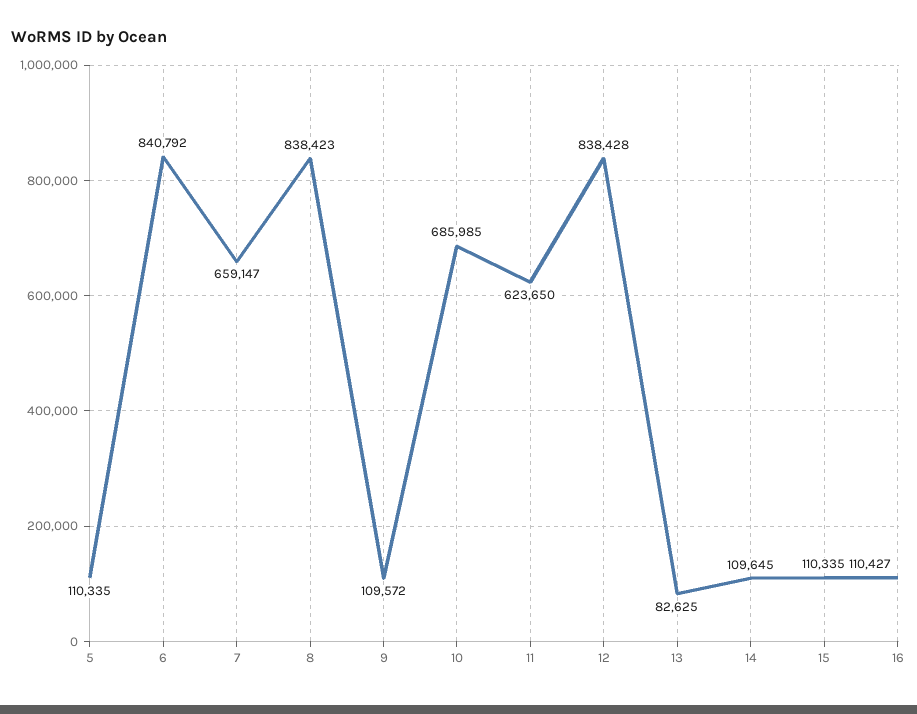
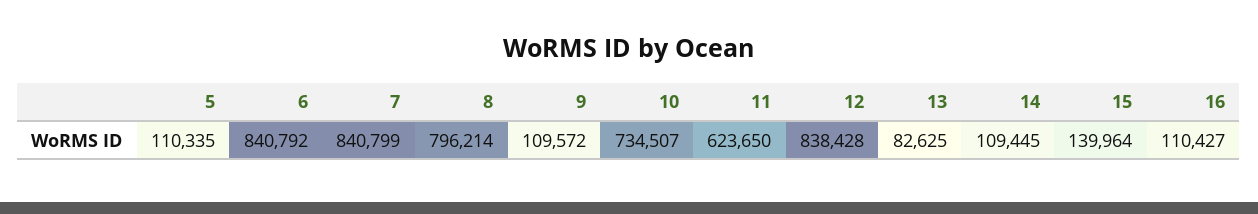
  {
    "5": 110335,
    "6": 840792,
-   "7": 659147,
+   "7": 840799,
-   "8": 838423,
+   "8": 796214,
    "9": 109572,
-   "10": 685985,
+   "10": 734507,
    "11": 623650,
    "12": 838428,
    "13": 82625,
-   "14": 109645,
+   "14": 109445,
-   "15": 110335,
+   "15": 139964,
    "16": 110427
  }

